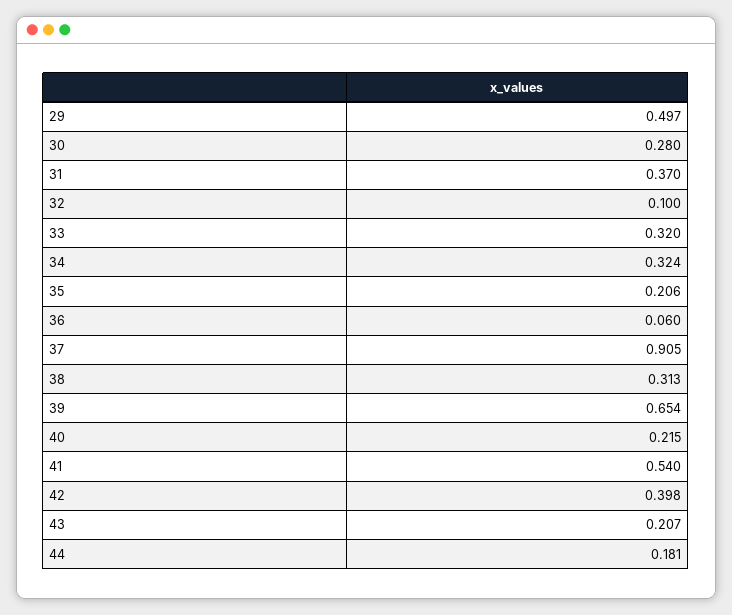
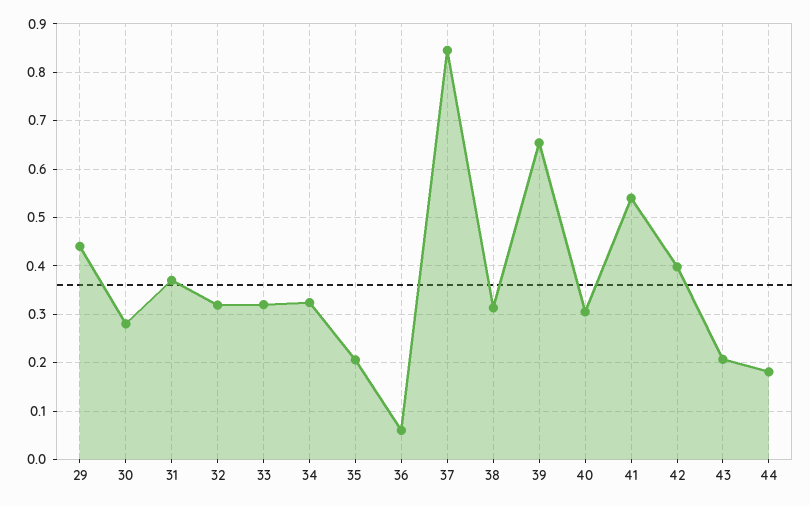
  {
-   "29": 0.497,
+   "29": 0.44,
    "30": 0.28,
    "31": 0.37,
-   "32": 0.1,
+   "32": 0.32,
    "33": 0.32,
    "34": 0.324,
    "35": 0.206,
    "36": 0.06,
-   "37": 0.905,
+   "37": 0.84,
    "38": 0.313,
    "39": 0.654,
-   "40": 0.215,
+   "40": 0.3,
    "41": 0.54,
    "42": 0.398,
    "43": 0.207,
    "44": 0.181
  }

